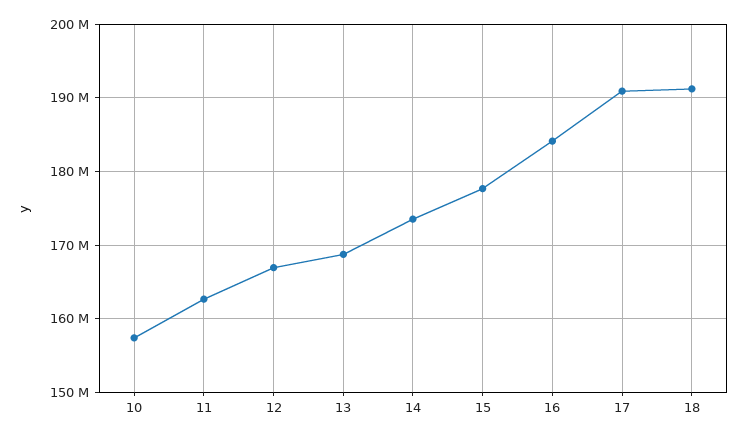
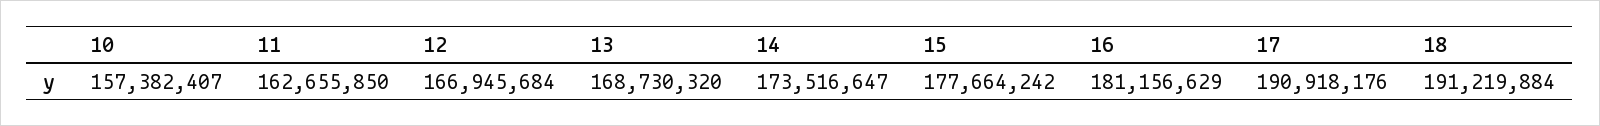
  {
    "10": 157382407,
    "11": 162655850,
    "12": 166945684,
    "13": 168730320,
    "14": 173516647,
    "15": 177664242,
-   "16": 184000000,
+   "16": 181156629,
    "17": 190918176,
    "18": 191219884
  }

